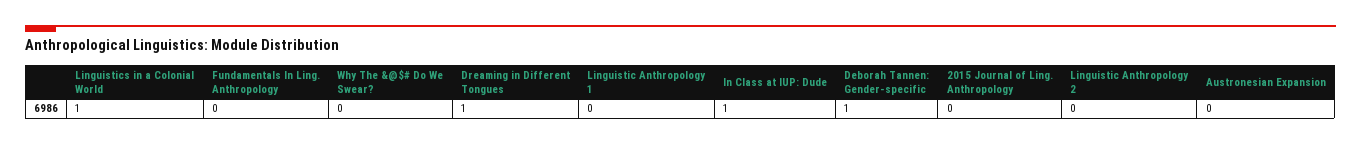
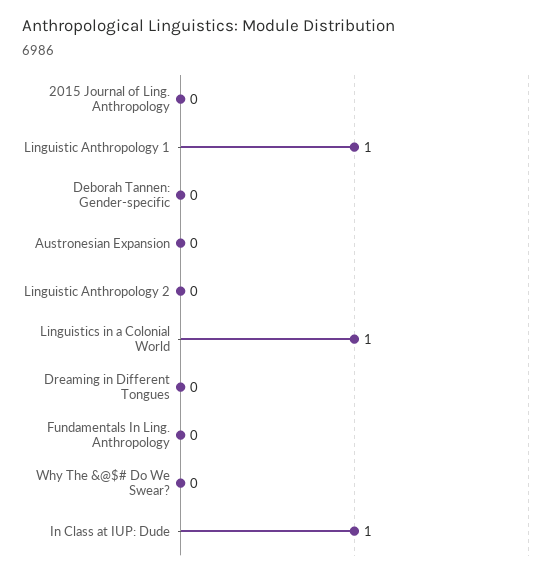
  {
    "Linguistics in a Colonial World": 1,
    "Fundamentals In Ling. Anthropology": 0,
    "Why The &@$# Do We Swear?": 0,
-   "Dreaming in Different Tongues": 1,
+   "Dreaming in Different Tongues": 0,
-   "Linguistic Anthropology 1": 0,
+   "Linguistic Anthropology 1": 1,
    "In Class at IUP: Dude": 1,
-   "Deborah Tannen: Gender-specific": 1,
+   "Deborah Tannen: Gender-specific": 0,
    "2015 Journal of Ling. Anthropology": 0,
    "Linguistic Anthropology 2": 0,
    "Austronesian Expansion": 0
  }

